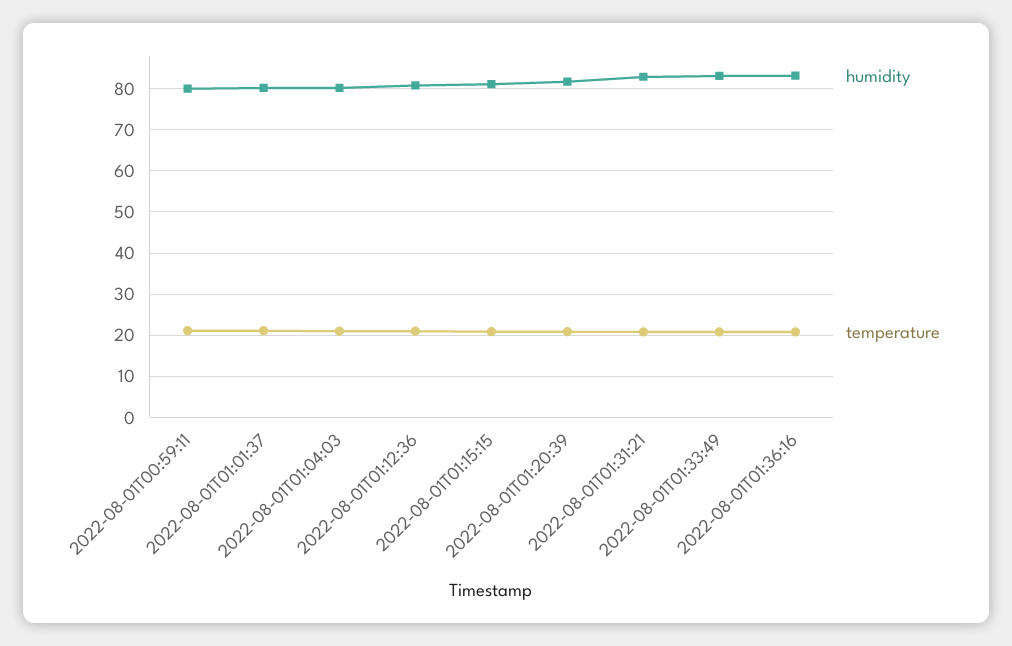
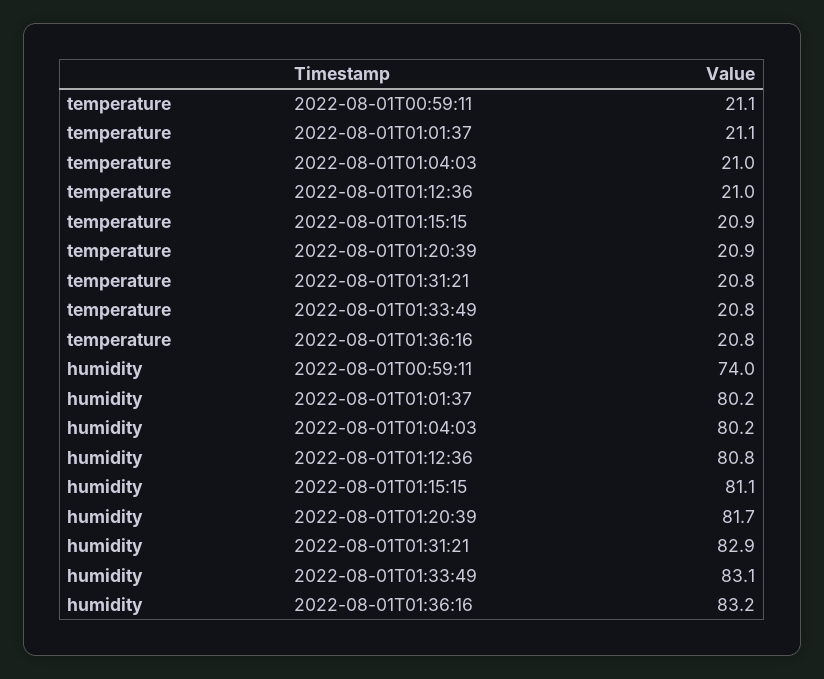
  {
    "humidity": {
-     "2022-08-01T00:59:11": 80,
+     "2022-08-01T00:59:11": 74,
      "2022-08-01T01:01:37": 80.2,
      "2022-08-01T01:04:03": 80.2,
      "2022-08-01T01:12:36": 80.8,
      "2022-08-01T01:15:15": 81.1,
      "2022-08-01T01:20:39": 81.7,
      "2022-08-01T01:31:21": 82.9,
      "2022-08-01T01:33:49": 83.1,
      "2022-08-01T01:36:16": 83.2
    },
    "temperature": {
      "2022-08-01T00:59:11": 21.1,
      "2022-08-01T01:01:37": 21.1,
      "2022-08-01T01:04:03": 21,
      "2022-08-01T01:12:36": 21,
      "2022-08-01T01:15:15": 20.9,
      "2022-08-01T01:20:39": 20.9,
      "2022-08-01T01:31:21": 20.8,
      "2022-08-01T01:33:49": 20.8,
      "2022-08-01T01:36:16": 20.8
    }
  }

